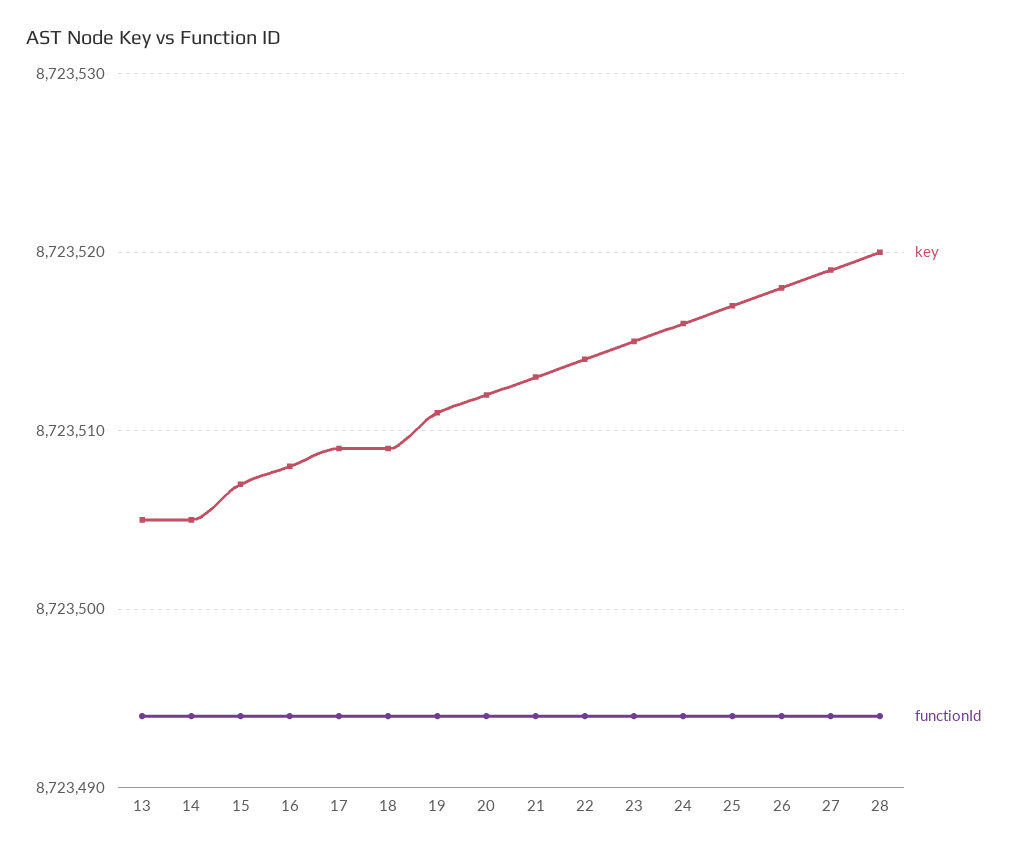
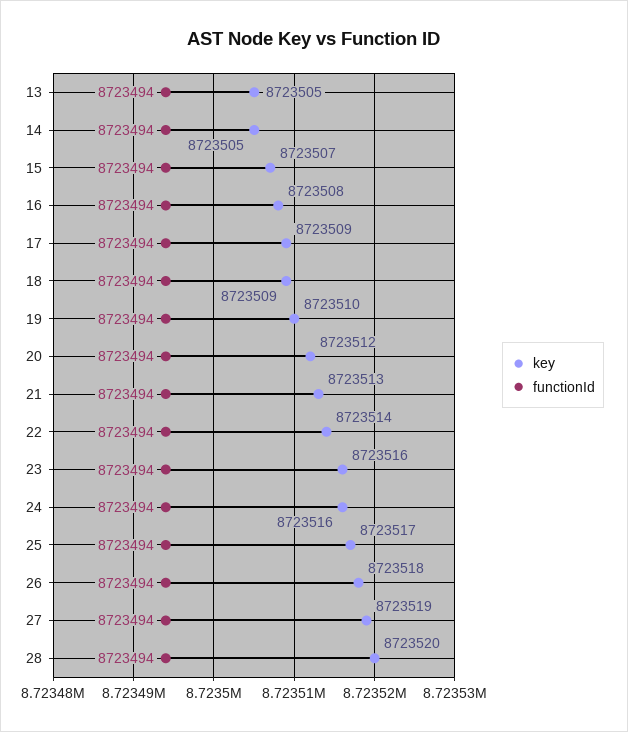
  {
    "key": {
      "13": 8723505,
      "14": 8723505,
      "15": 8723507,
      "16": 8723508,
      "17": 8723509,
      "18": 8723509,
-     "19": 8723511,
+     "19": 8723510,
      "20": 8723512,
      "21": 8723513,
      "22": 8723514,
-     "23": 8723515,
+     "23": 8723516,
      "24": 8723516,
      "25": 8723517,
      "26": 8723518,
      "27": 8723519,
      "28": 8723520
    },
    "functionId": {
      "13": 8723494,
      "14": 8723494,
      "15": 8723494,
      "16": 8723494,
      "17": 8723494,
      "18": 8723494,
      "19": 8723494,
      "20": 8723494,
      "21": 8723494,
      "22": 8723494,
      "23": 8723494,
      "24": 8723494,
      "25": 8723494,
      "26": 8723494,
      "27": 8723494,
      "28": 8723494
    }
  }

